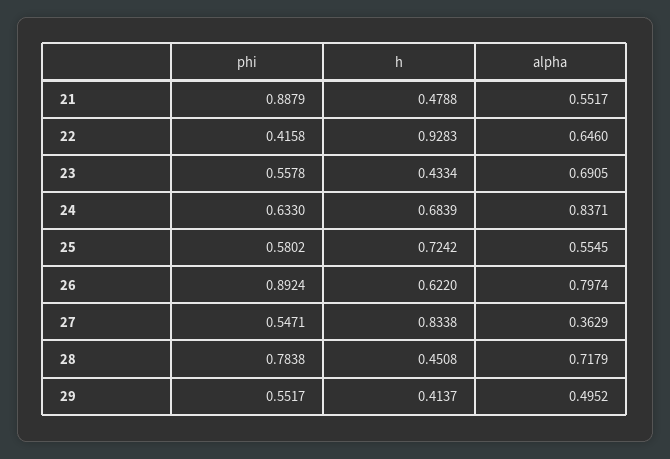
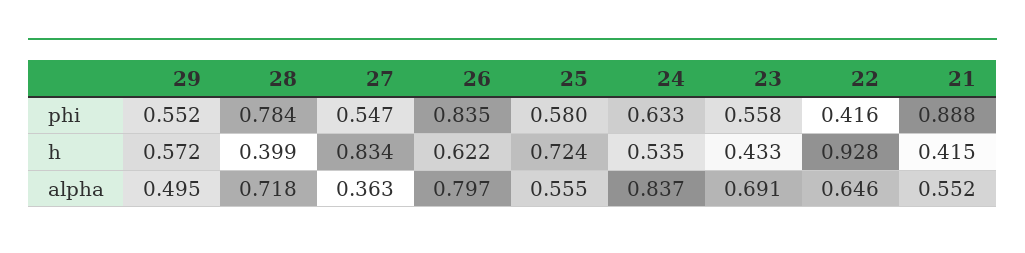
  {
    "phi": {
      "21": 0.8879,
      "22": 0.4158,
      "23": 0.5578,
      "24": 0.633,
      "25": 0.5802,
-     "26": 0.8924,
+     "26": 0.835,
      "27": 0.5471,
      "28": 0.7838,
      "29": 0.5517
    },
    "h": {
-     "21": 0.4788,
+     "21": 0.415,
      "22": 0.9283,
      "23": 0.4334,
-     "24": 0.6839,
+     "24": 0.535,
      "25": 0.7242,
      "26": 0.622,
      "27": 0.8338,
-     "28": 0.4508,
+     "28": 0.399,
-     "29": 0.4137
+     "29": 0.572
    },
    "alpha": {
      "21": 0.5517,
      "22": 0.646,
      "23": 0.6905,
      "24": 0.8371,
      "25": 0.5545,
      "26": 0.7974,
      "27": 0.3629,
      "28": 0.7179,
      "29": 0.4952
    }
  }

